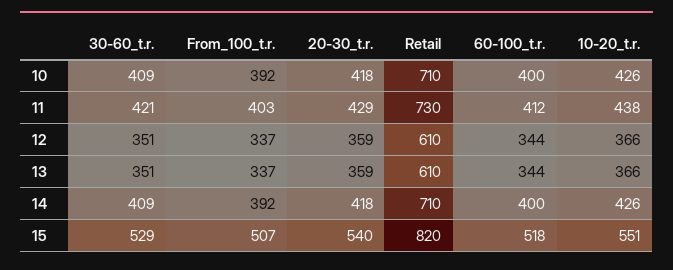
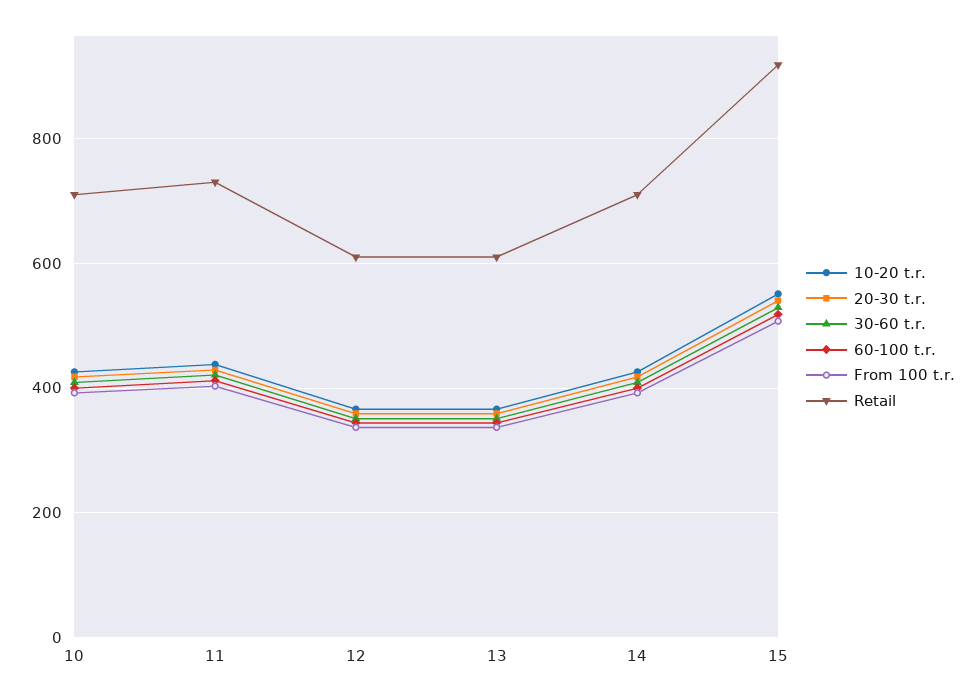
  {
    "30-60_t.r.": {
      "10": 409,
      "11": 421,
      "12": 351,
      "13": 351,
      "14": 409,
      "15": 529
    },
    "From_100_t.r.": {
      "10": 392,
      "11": 403,
      "12": 337,
      "13": 337,
      "14": 392,
      "15": 507
    },
    "20-30_t.r.": {
      "10": 418,
      "11": 429,
      "12": 359,
      "13": 359,
      "14": 418,
      "15": 540
    },
    "Retail": {
      "10": 710,
      "11": 730,
      "12": 610,
      "13": 610,
      "14": 710,
-     "15": 820
+     "15": 920
    },
    "60-100_t.r.": {
      "10": 400,
      "11": 412,
      "12": 344,
      "13": 344,
      "14": 400,
      "15": 518
    },
    "10-20_t.r.": {
      "10": 426,
      "11": 438,
      "12": 366,
      "13": 366,
      "14": 426,
      "15": 551
    }
  }

